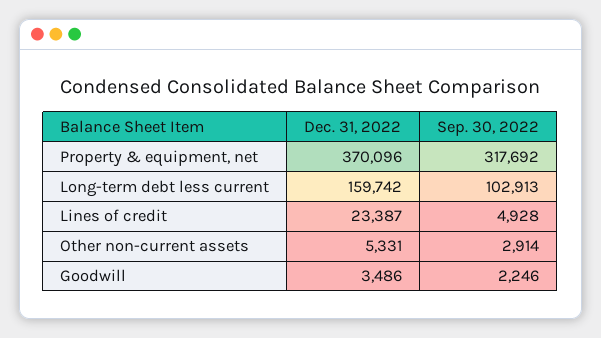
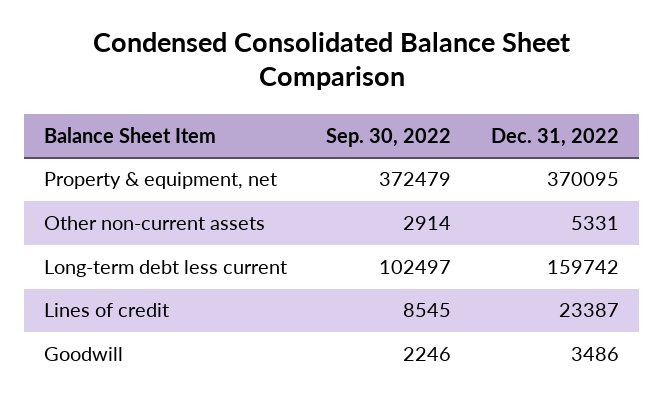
  {
    "Dec. 31, 2022": {
-     "Property & equipment, net": 370096,
+     "Property & equipment, net": 370095,
      "Long-term debt less current": 159742,
      "Lines of credit": 23387,
      "Other non-current assets": 5331,
      "Goodwill": 3486
    },
    "Sep. 30, 2022": {
-     "Property & equipment, net": 317692,
+     "Property & equipment, net": 372479,
-     "Long-term debt less current": 102913,
+     "Long-term debt less current": 102497,
-     "Lines of credit": 4928,
+     "Lines of credit": 8545,
      "Other non-current assets": 2914,
      "Goodwill": 2246
    }
  }

